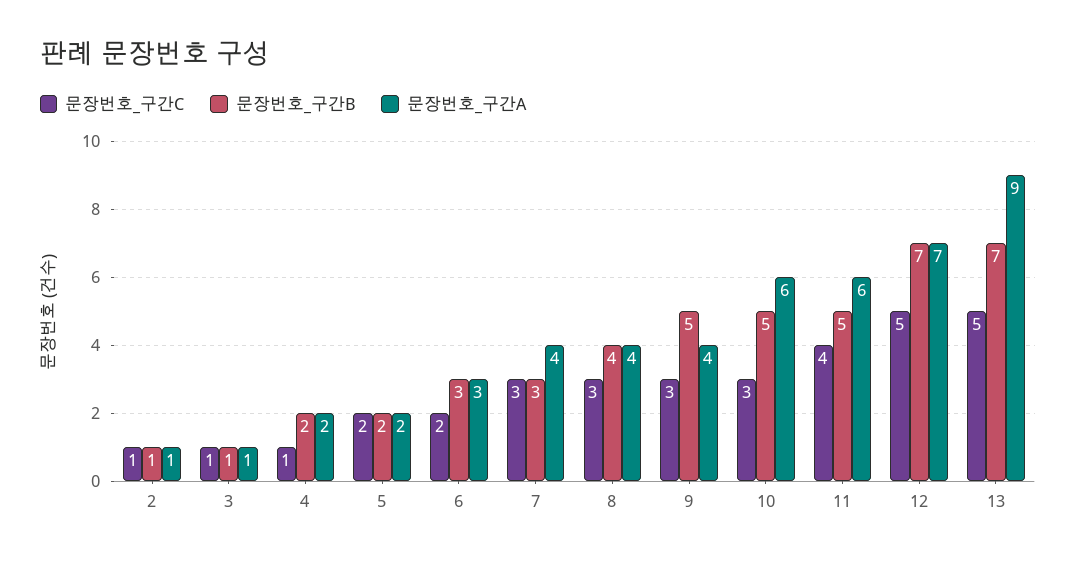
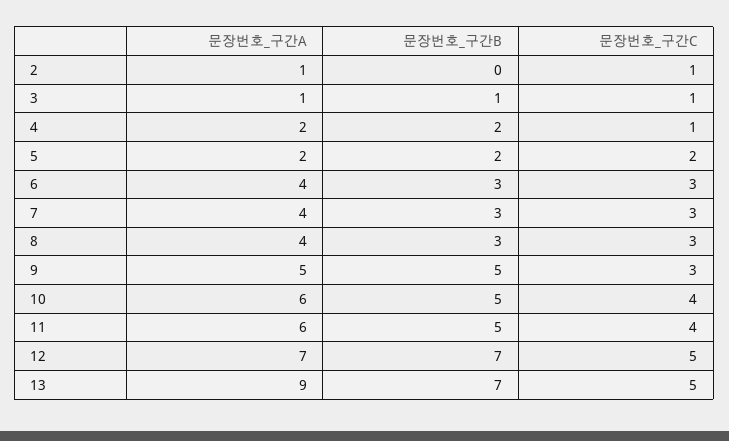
  {
    "문장번호_구간C": {
      "2": 1,
      "3": 1,
      "4": 1,
      "5": 2,
-     "6": 2,
+     "6": 3,
      "7": 3,
      "8": 3,
      "9": 3,
-     "10": 3,
+     "10": 4,
      "11": 4,
      "12": 5,
      "13": 5
    },
    "문장번호_구간B": {
-     "2": 1,
+     "2": 0,
      "3": 1,
      "4": 2,
      "5": 2,
      "6": 3,
      "7": 3,
-     "8": 4,
+     "8": 3,
      "9": 5,
      "10": 5,
      "11": 5,
      "12": 7,
      "13": 7
    },
    "문장번호_구간A": {
      "2": 1,
      "3": 1,
      "4": 2,
      "5": 2,
-     "6": 3,
+     "6": 4,
      "7": 4,
      "8": 4,
-     "9": 4,
+     "9": 5,
      "10": 6,
      "11": 6,
      "12": 7,
      "13": 9
    }
  }

